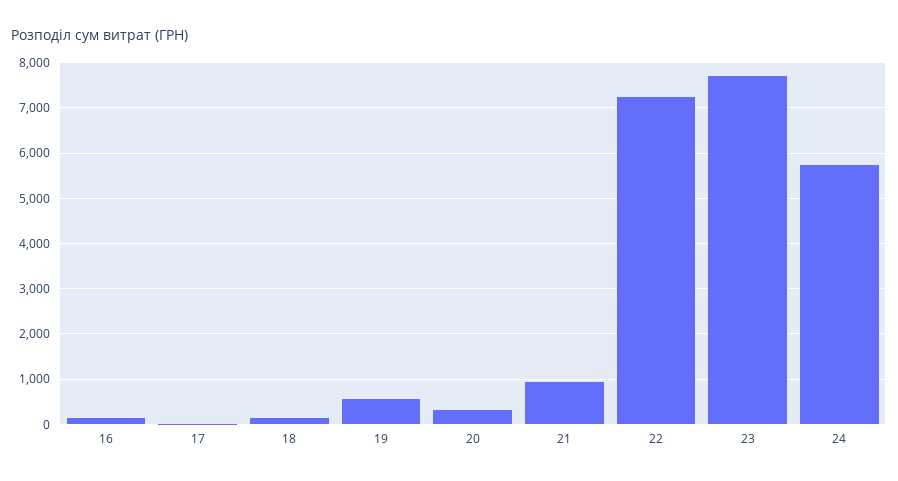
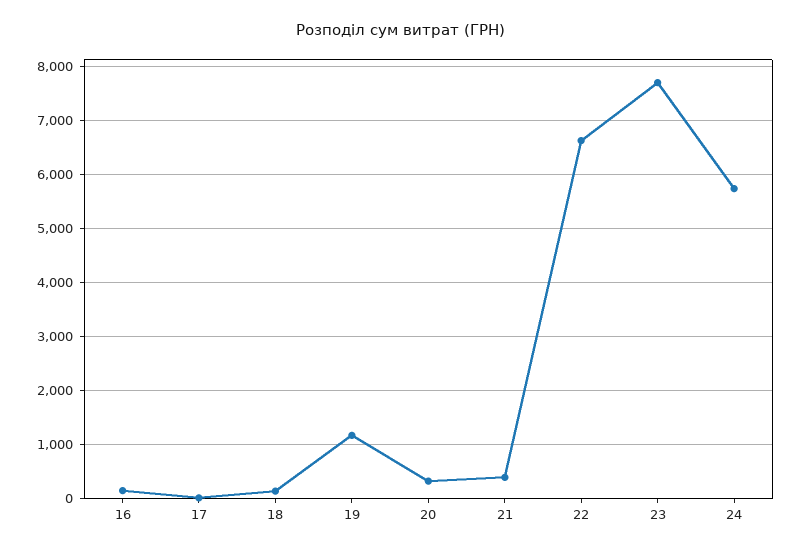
  {
    "16": 200,
    "17": 0,
    "18": 200,
-   "19": 600,
+   "19": 1200,
    "20": 400,
-   "21": 1000,
+   "21": 400,
-   "22": 7200,
+   "22": 6600,
    "23": 7600,
    "24": 5800
  }

